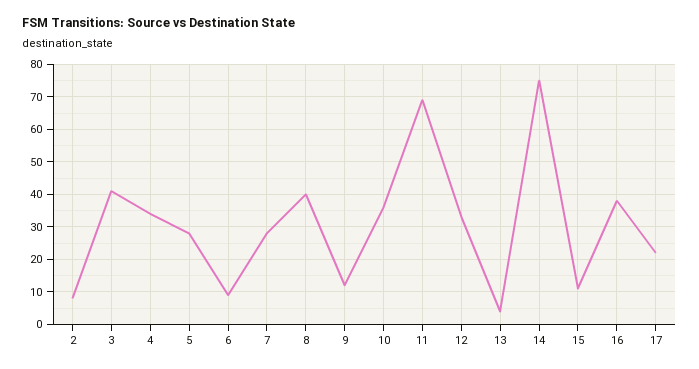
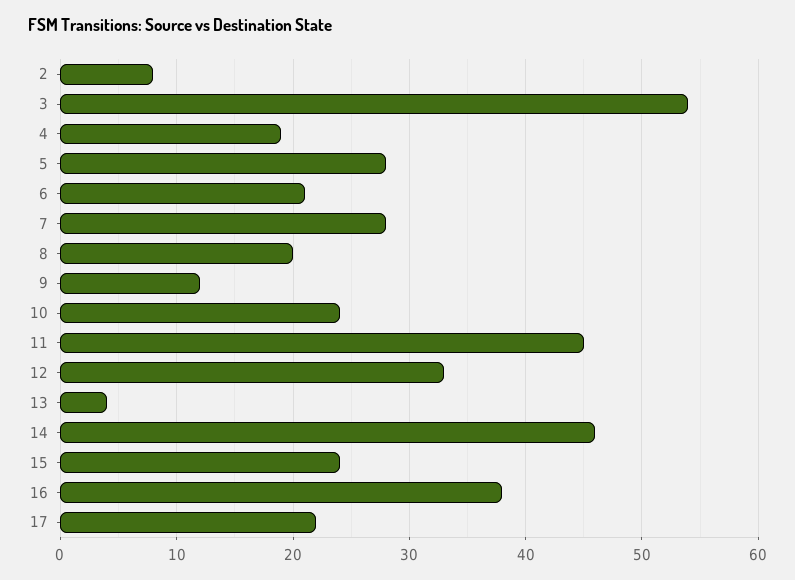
  {
    "2": 8,
-   "3": 40,
+   "3": 54,
-   "4": 35,
+   "4": 19,
    "5": 28,
-   "6": 10,
+   "6": 21,
    "7": 28,
-   "8": 40,
+   "8": 20,
    "9": 12,
-   "10": 35,
+   "10": 24,
-   "11": 70,
+   "11": 45,
    "12": 33,
    "13": 4,
-   "14": 75,
+   "14": 46,
-   "15": 10,
+   "15": 24,
    "16": 38,
    "17": 22
  }

